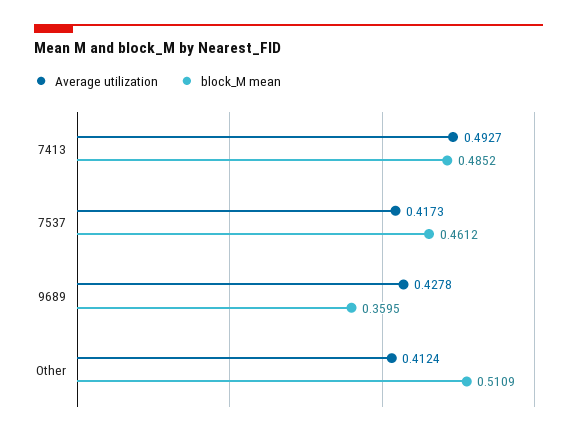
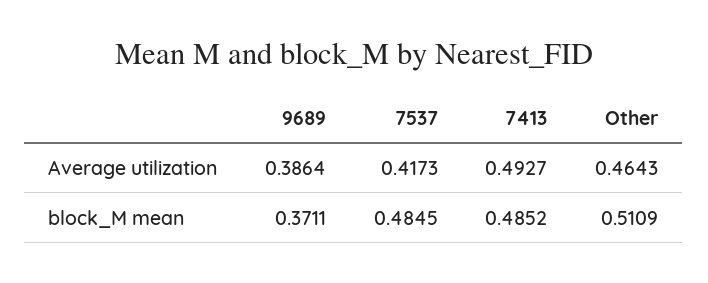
  {
    "Average utilization": {
      "7413": 0.4927,
      "7537": 0.4173,
-     "9689": 0.4278,
+     "9689": 0.3864,
-     "Other": 0.4124
+     "Other": 0.4643
    },
    "block_M mean": {
      "7413": 0.4852,
-     "7537": 0.4612,
+     "7537": 0.4845,
-     "9689": 0.3595,
+     "9689": 0.3711,
      "Other": 0.5109
    }
  }

